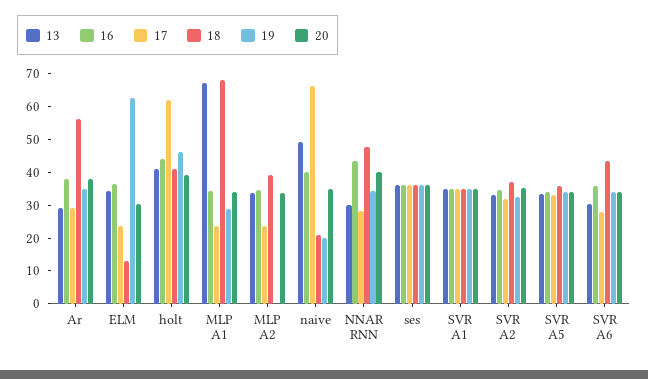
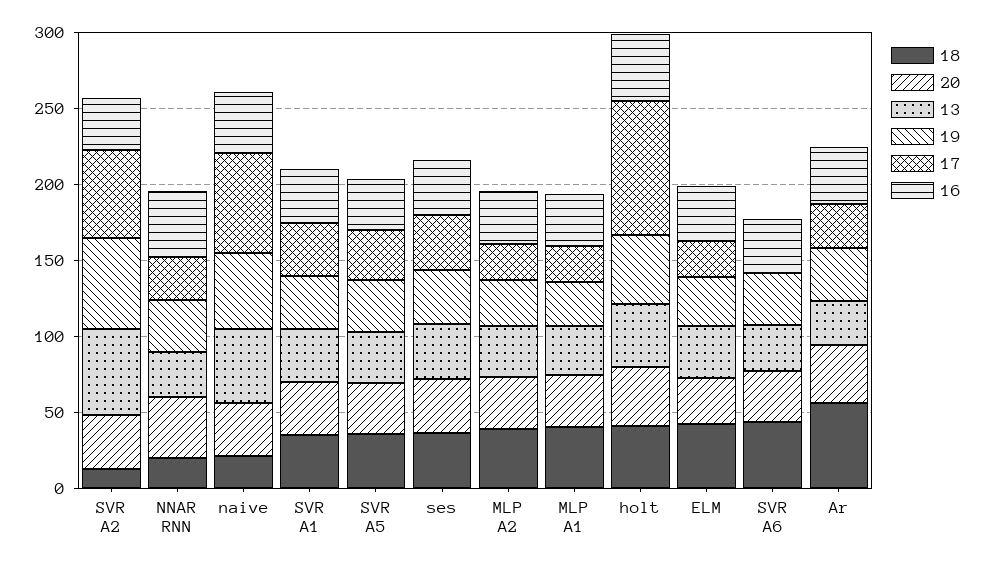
  {
    "13": {
      "Ar": 30,
      "ELM": 35,
      "holt": 40,
-     "MLP A1": 67.5,
+     "MLP A1": 30,
      "MLP A2": 35,
      "naive": 50,
      "NNAR RNN": 30,
      "ses": 35,
      "SVR A1": 35,
-     "SVR A2": 32.5,
+     "SVR A2": 60,
      "SVR A5": 32.5,
      "SVR A6": 30
    },
    "16": {
      "Ar": 37.5,
      "ELM": 37.5,
      "holt": 45,
      "MLP A1": 35,
      "MLP A2": 35,
      "naive": 40,
      "NNAR RNN": 42.5,
      "ses": 35,
      "SVR A1": 35,
      "SVR A2": 35,
      "SVR A5": 35,
      "SVR A6": 35
    },
    "17": {
      "Ar": 30,
      "ELM": 22.5,
-     "holt": 62.5,
+     "holt": 90,
      "MLP A1": 22.5,
      "MLP A2": 25,
      "naive": 65,
      "NNAR RNN": 27.5,
      "ses": 35,
      "SVR A1": 35,
-     "SVR A2": 32.5,
+     "SVR A2": 60,
      "SVR A5": 32.5,
-     "SVR A6": 27.5
+     "SVR A6": 0
    },
    "18": {
      "Ar": 55,
-     "ELM": 12.5,
+     "ELM": 40,
      "holt": 40,
-     "MLP A1": 67.5,
+     "MLP A1": 40,
      "MLP A2": 40,
      "naive": 20,
-     "NNAR RNN": 47.5,
+     "NNAR RNN": 20,
      "ses": 35,
      "SVR A1": 35,
-     "SVR A2": 37.5,
+     "SVR A2": 10,
      "SVR A5": 35,
      "SVR A6": 42.5
    },
    "19": {
      "Ar": 35,
-     "ELM": 62.5,
+     "ELM": 30,
      "holt": 45,
      "MLP A1": 30,
-     "MLP A2": 0,
+     "MLP A2": 30,
-     "naive": 20,
+     "naive": 50,
      "NNAR RNN": 35,
      "ses": 35,
      "SVR A1": 35,
-     "SVR A2": 32.5,
+     "SVR A2": 60,
      "SVR A5": 35,
      "SVR A6": 35
    },
    "20": {
      "Ar": 37.5,
      "ELM": 30,
      "holt": 40,
      "MLP A1": 35,
      "MLP A2": 35,
      "naive": 35,
      "NNAR RNN": 40,
      "ses": 35,
      "SVR A1": 35,
      "SVR A2": 35,
      "SVR A5": 35,
      "SVR A6": 35
    }
  }

